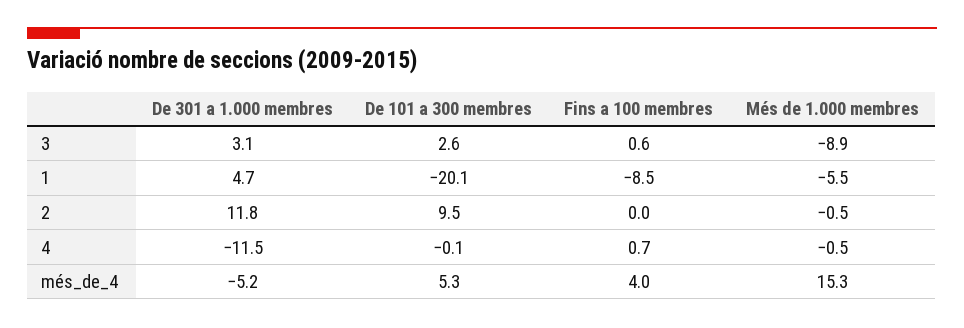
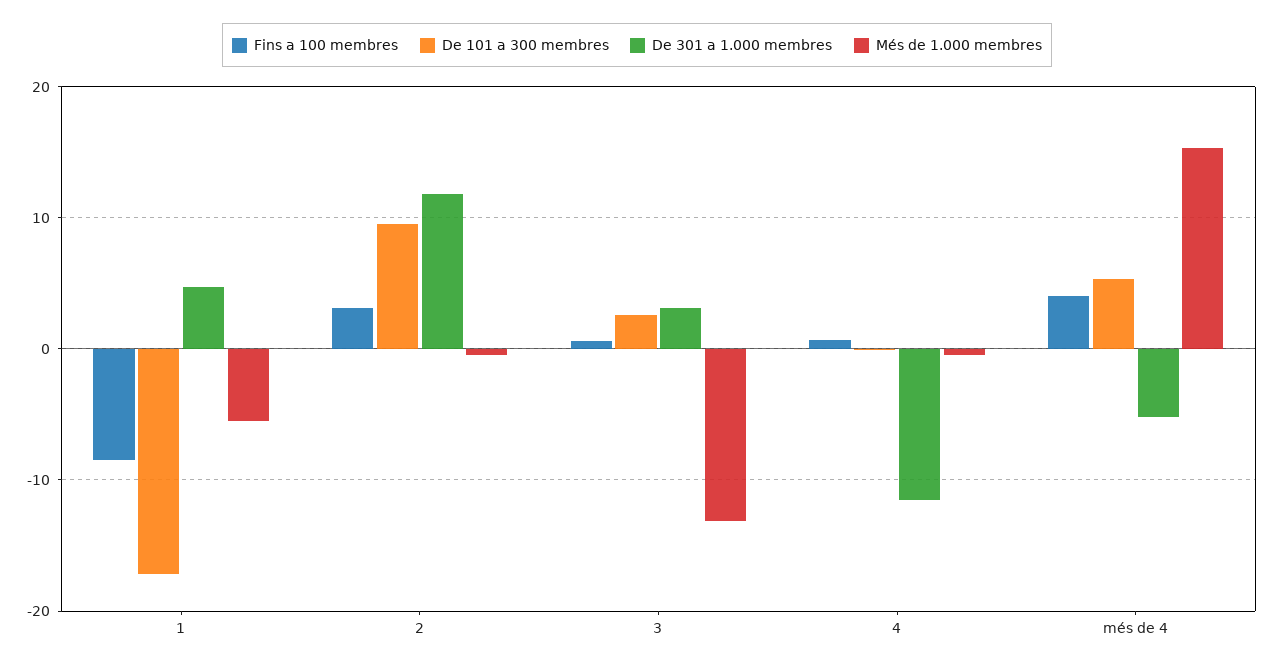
  {
    "De 301 a 1.000 membres": {
      "3": 3.1,
      "1": 4.7,
      "2": 11.8,
      "4": -11.5,
      "més_de_4": -5.2
    },
    "De 101 a 300 membres": {
      "3": 2.6,
-     "1": -20.1,
+     "1": -17,
      "2": 9.5,
      "4": -0.1,
      "més_de_4": 5.3
    },
    "Fins a 100 membres": {
      "3": 0.6,
      "1": -8.5,
-     "2": 0,
+     "2": 3,
      "4": 0.7,
      "més_de_4": 4
    },
    "Més de 1.000 membres": {
-     "3": -8.9,
+     "3": -13,
      "1": -5.5,
      "2": -0.5,
      "4": -0.5,
      "més_de_4": 15.3
    }
  }

